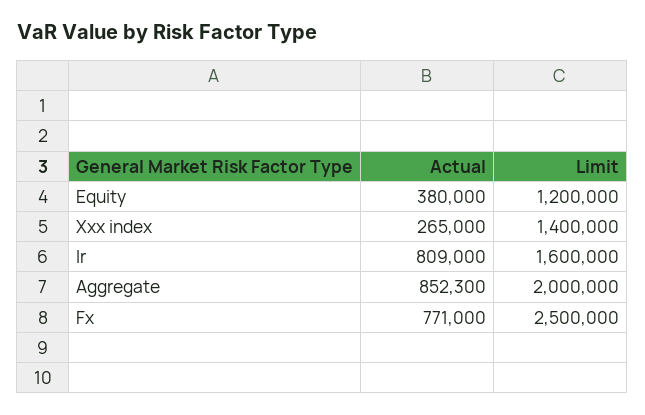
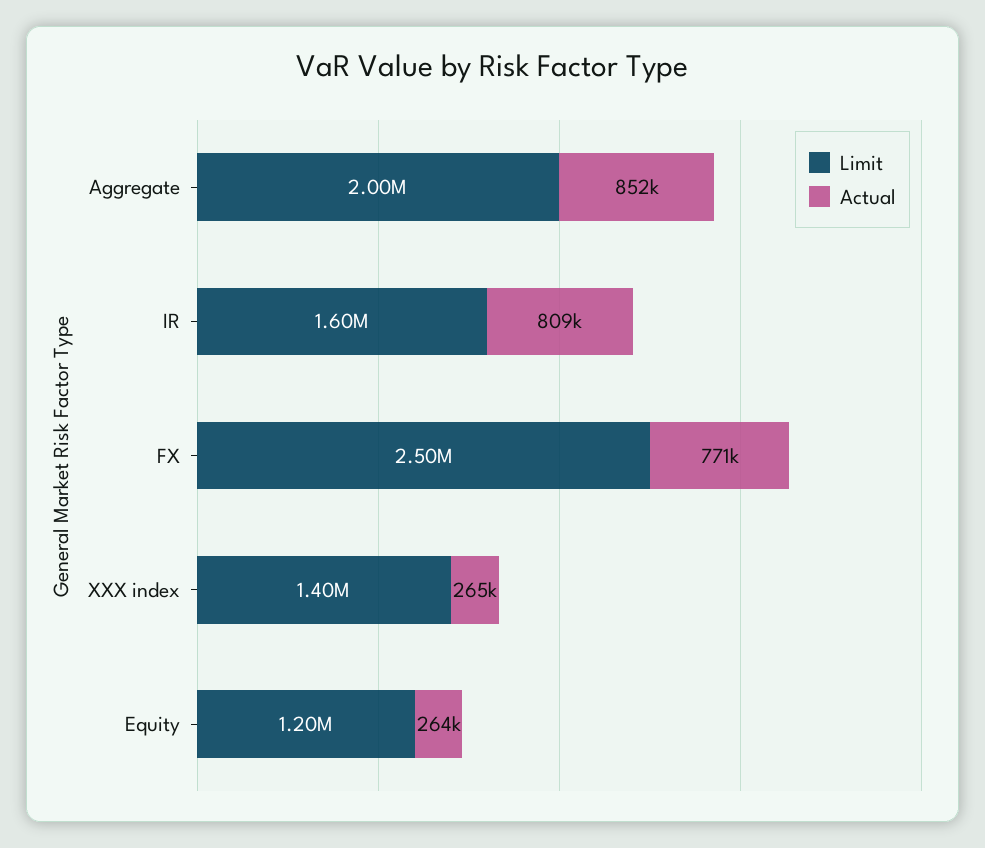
  {
    "Actual": {
-     "Equity": 380000,
+     "Equity": 264000,
      "Xxx index": 265000,
      "Ir": 809000,
      "Aggregate": 852300,
      "Fx": 771000
    },
    "Limit": {
      "Equity": 1200000,
      "Xxx index": 1400000,
      "Ir": 1600000,
      "Aggregate": 2000000,
      "Fx": 2500000
    }
  }

